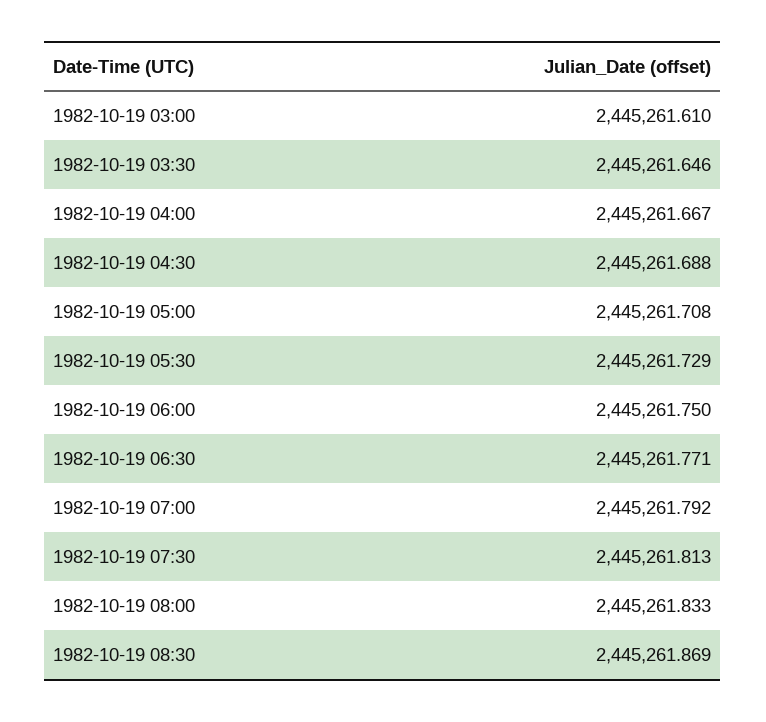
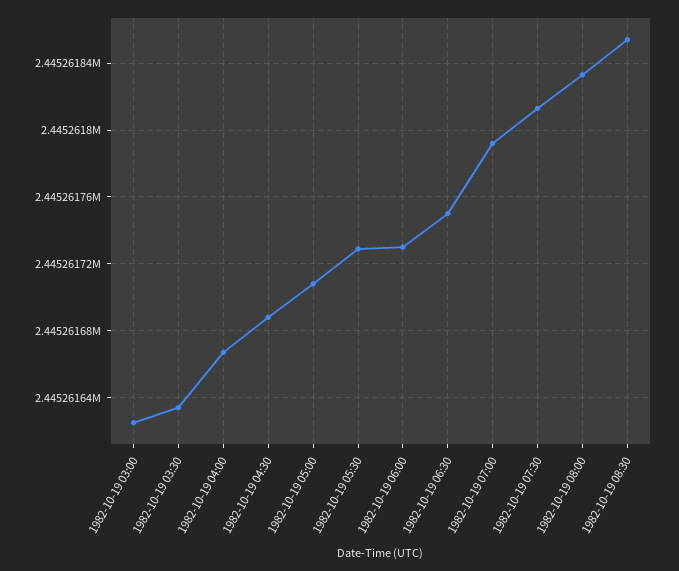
  {
-   "1982-10-19 03:00": 2445261.61,
+   "1982-10-19 03:00": 2445261.625,
-   "1982-10-19 03:30": 2445261.646,
+   "1982-10-19 03:30": 2445261.635,
    "1982-10-19 04:00": 2445261.667,
    "1982-10-19 04:30": 2445261.688,
    "1982-10-19 05:00": 2445261.708,
    "1982-10-19 05:30": 2445261.729,
-   "1982-10-19 06:00": 2445261.75,
+   "1982-10-19 06:00": 2445261.73,
-   "1982-10-19 06:30": 2445261.771,
+   "1982-10-19 06:30": 2445261.75,
    "1982-10-19 07:00": 2445261.792,
    "1982-10-19 07:30": 2445261.813,
    "1982-10-19 08:00": 2445261.833,
-   "1982-10-19 08:30": 2445261.869
+   "1982-10-19 08:30": 2445261.855
  }

